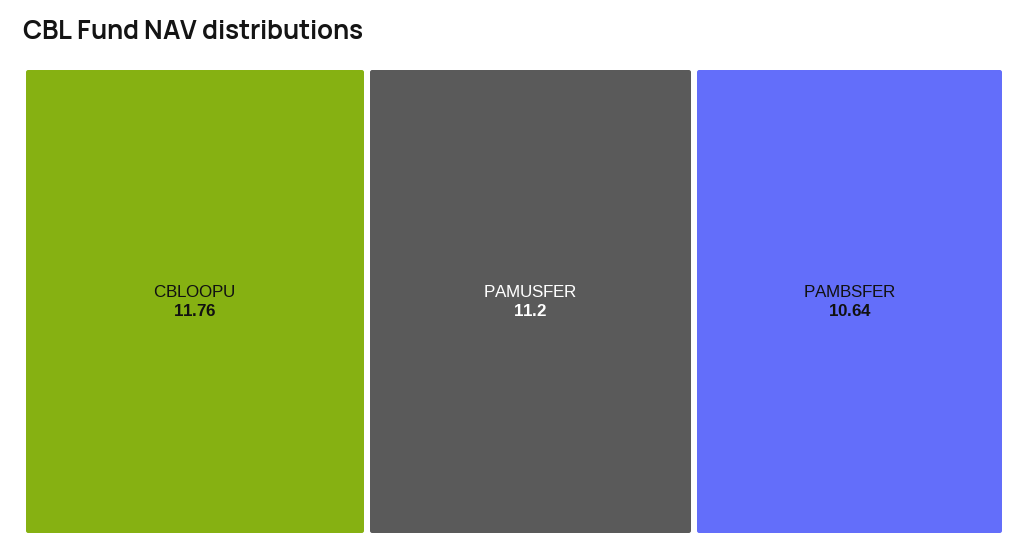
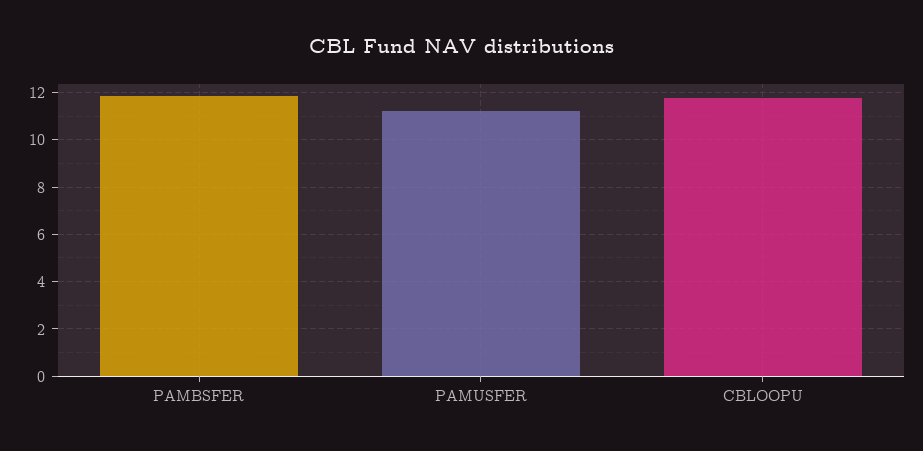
  {
    "CBLOOPU": 11.76,
    "PAMUSFER": 11.2,
-   "PAMBSFER": 10.64
+   "PAMBSFER": 12
  }

